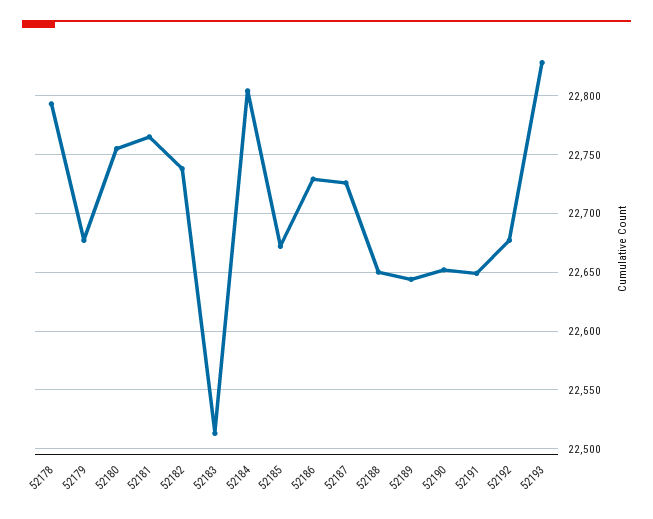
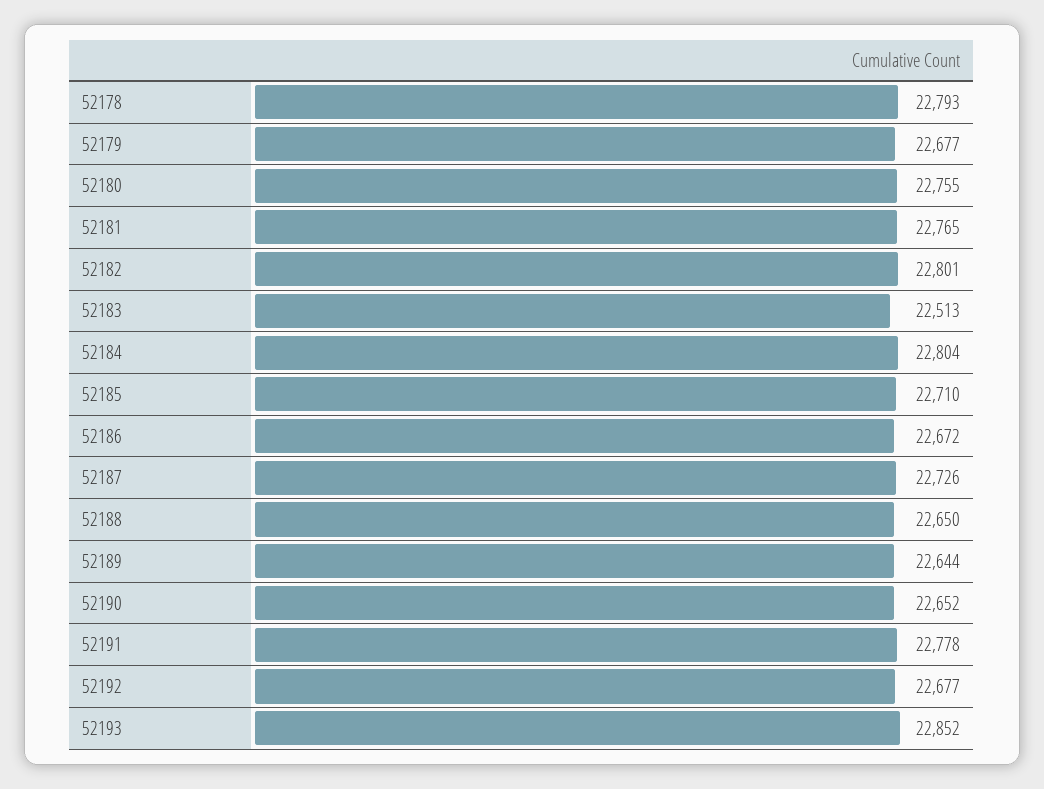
  {
    "52178": 22793,
    "52179": 22677,
    "52180": 22755,
    "52181": 22765,
-   "52182": 22740,
+   "52182": 22801,
    "52183": 22513,
    "52184": 22804,
-   "52185": 22670,
+   "52185": 22710,
-   "52186": 22730,
+   "52186": 22672,
    "52187": 22726,
    "52188": 22650,
    "52189": 22644,
    "52190": 22652,
-   "52191": 22650,
+   "52191": 22778,
    "52192": 22677,
-   "52193": 22830
+   "52193": 22852
  }

